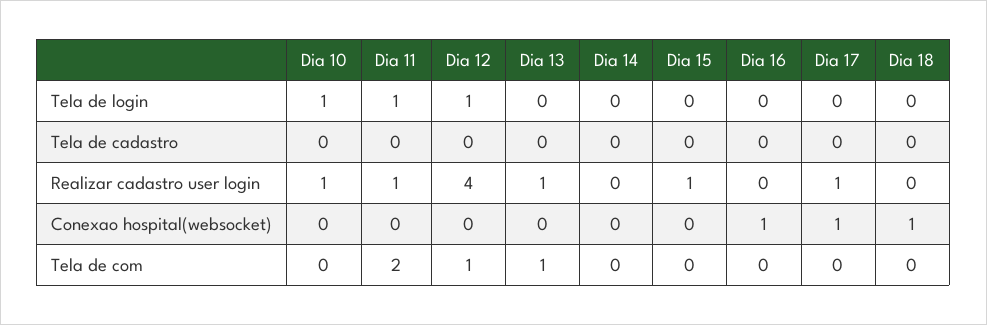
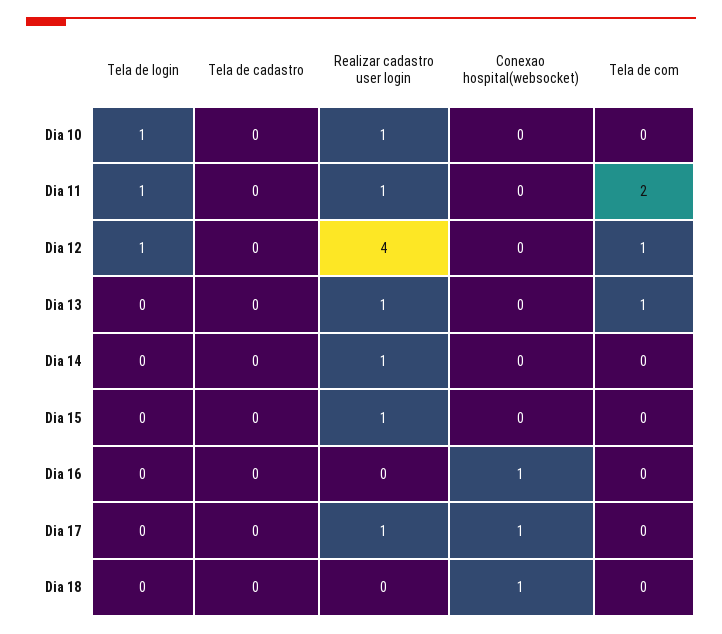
  {
    "Dia 10": {
      "Tela de login": 1,
      "Tela de cadastro": 0,
      "Realizar cadastro user login": 1,
      "Conexao hospital(websocket)": 0,
      "Tela de com": 0
    },
    "Dia 11": {
      "Tela de login": 1,
      "Tela de cadastro": 0,
      "Realizar cadastro user login": 1,
      "Conexao hospital(websocket)": 0,
      "Tela de com": 2
    },
    "Dia 12": {
      "Tela de login": 1,
      "Tela de cadastro": 0,
      "Realizar cadastro user login": 4,
      "Conexao hospital(websocket)": 0,
      "Tela de com": 1
    },
    "Dia 13": {
      "Tela de login": 0,
      "Tela de cadastro": 0,
      "Realizar cadastro user login": 1,
      "Conexao hospital(websocket)": 0,
      "Tela de com": 1
    },
    "Dia 14": {
      "Tela de login": 0,
      "Tela de cadastro": 0,
-     "Realizar cadastro user login": 0,
+     "Realizar cadastro user login": 1,
      "Conexao hospital(websocket)": 0,
      "Tela de com": 0
    },
    "Dia 15": {
      "Tela de login": 0,
      "Tela de cadastro": 0,
      "Realizar cadastro user login": 1,
      "Conexao hospital(websocket)": 0,
      "Tela de com": 0
    },
    "Dia 16": {
      "Tela de login": 0,
      "Tela de cadastro": 0,
      "Realizar cadastro user login": 0,
      "Conexao hospital(websocket)": 1,
      "Tela de com": 0
    },
    "Dia 17": {
      "Tela de login": 0,
      "Tela de cadastro": 0,
      "Realizar cadastro user login": 1,
      "Conexao hospital(websocket)": 1,
      "Tela de com": 0
    },
    "Dia 18": {
      "Tela de login": 0,
      "Tela de cadastro": 0,
      "Realizar cadastro user login": 0,
      "Conexao hospital(websocket)": 1,
      "Tela de com": 0
    }
  }

